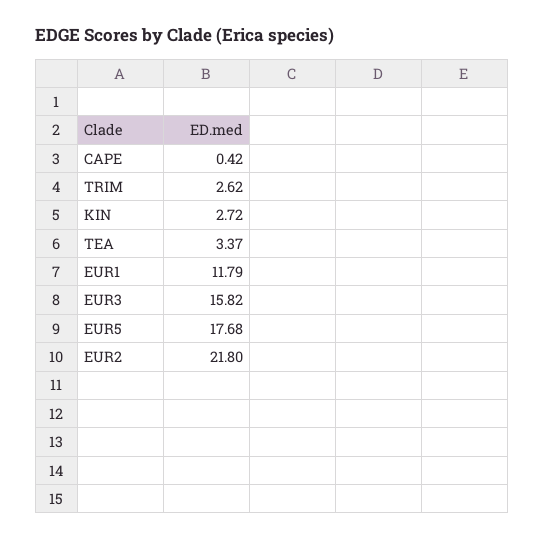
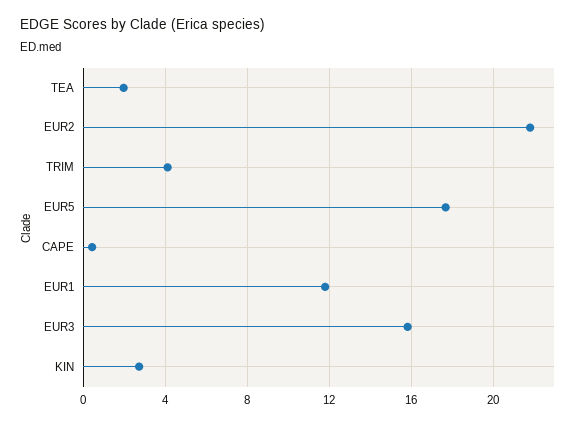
  {
    "CAPE": 0.42,
-   "TRIM": 2.62,
+   "TRIM": 4,
    "KIN": 2.72,
-   "TEA": 3.37,
+   "TEA": 2,
    "EUR1": 11.79,
    "EUR3": 15.82,
    "EUR5": 17.68,
    "EUR2": 21.8
  }

